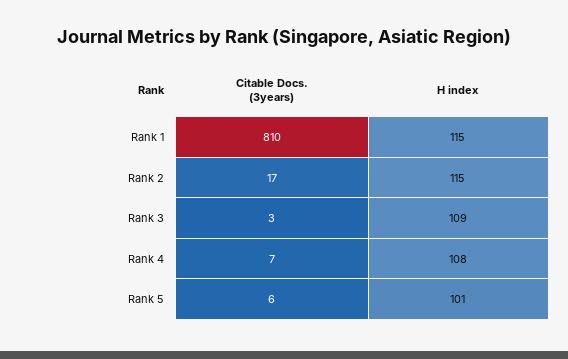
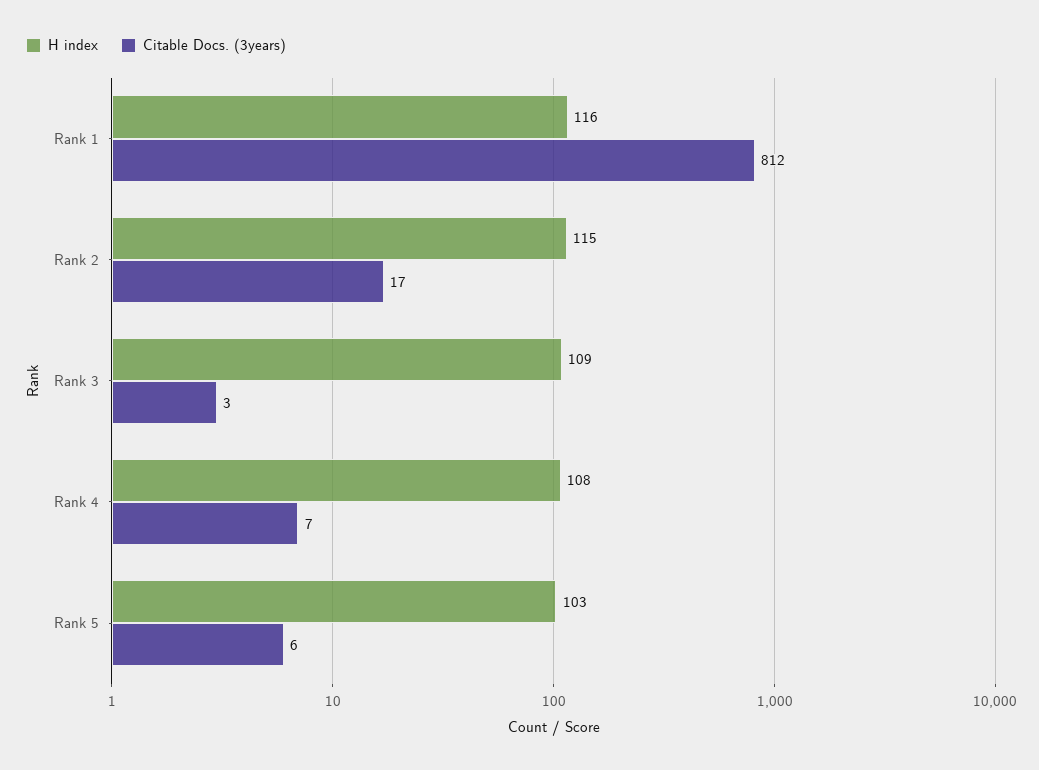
  {
    "Citable Docs. (3years)": {
-     "Rank 1": 810,
+     "Rank 1": 812,
      "Rank 2": 17,
      "Rank 3": 3,
      "Rank 4": 7,
      "Rank 5": 6
    },
    "H index": {
-     "Rank 1": 115,
+     "Rank 1": 116,
      "Rank 2": 115,
      "Rank 3": 109,
      "Rank 4": 108,
-     "Rank 5": 101
+     "Rank 5": 103
    }
  }

